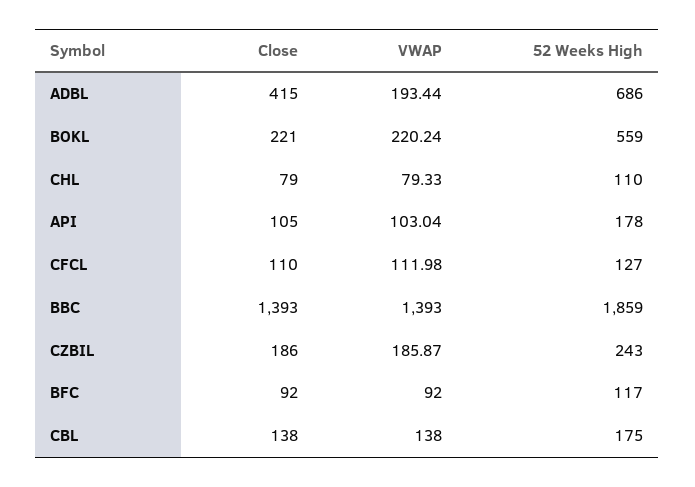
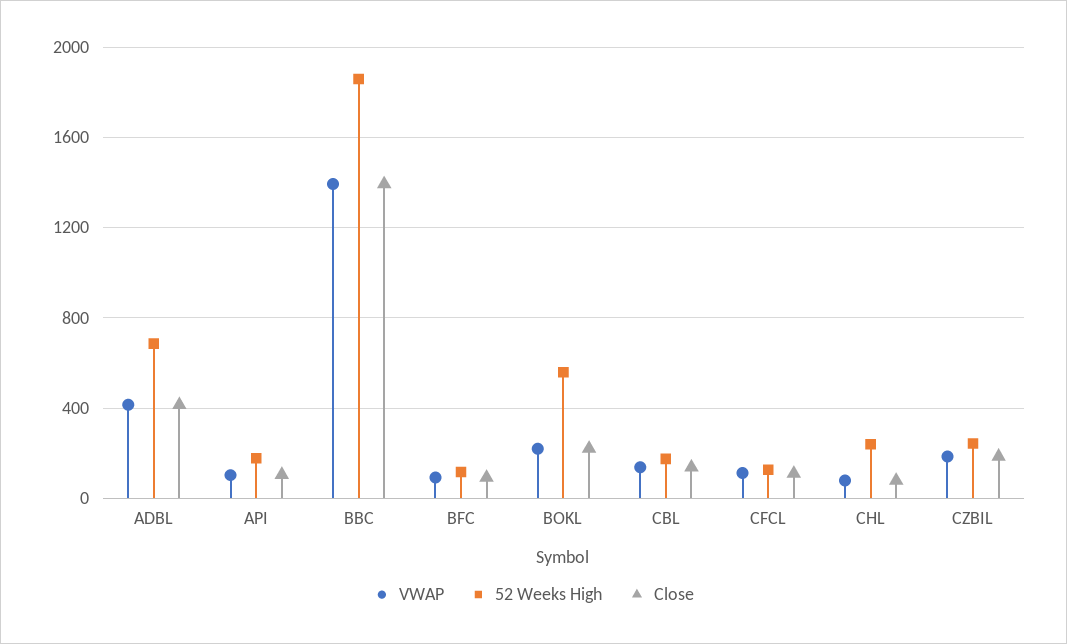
  {
    "Close": {
      "ADBL": 415,
      "BOKL": 221,
      "CHL": 79,
      "API": 105,
      "CFCL": 110,
      "BBC": 1393,
      "CZBIL": 186,
      "BFC": 92,
      "CBL": 138
    },
    "VWAP": {
-     "ADBL": 193.44,
+     "ADBL": 400,
      "BOKL": 220.24,
      "CHL": 79.33,
      "API": 103.04,
      "CFCL": 111.98,
      "BBC": 1393,
      "CZBIL": 185.87,
      "BFC": 92,
      "CBL": 138
    },
    "52 Weeks High": {
      "ADBL": 686,
      "BOKL": 559,
-     "CHL": 110,
+     "CHL": 250,
      "API": 178,
      "CFCL": 127,
      "BBC": 1859,
      "CZBIL": 243,
      "BFC": 117,
      "CBL": 175
    }
  }

